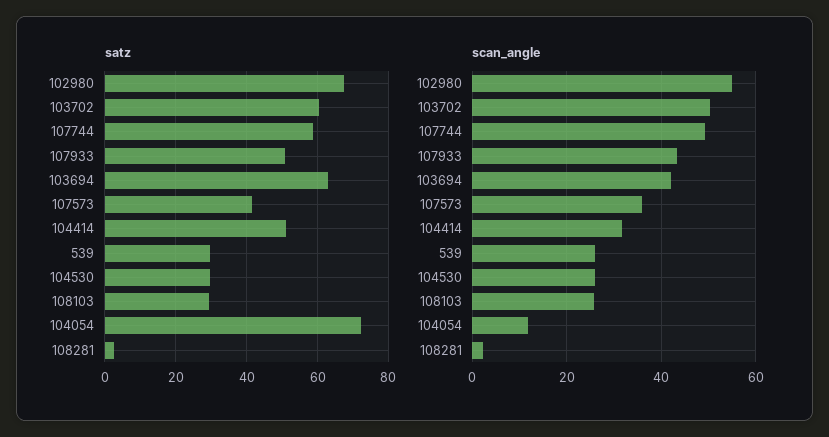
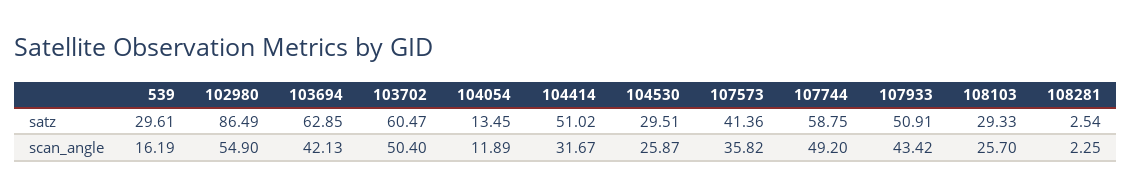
  {
    "satz": {
-     "102980": 68,
+     "102980": 86.49,
      "103702": 60.47,
      "107744": 58.75,
      "107933": 50.91,
      "103694": 62.85,
      "107573": 41.36,
      "104414": 51.02,
      "539": 29.61,
      "104530": 29.51,
      "108103": 29.33,
-     "104054": 72,
+     "104054": 13.45,
      "108281": 2.54
    },
    "scan_angle": {
      "102980": 54.9,
      "103702": 50.4,
      "107744": 49.2,
      "107933": 43.42,
      "103694": 42.13,
      "107573": 35.82,
      "104414": 31.67,
-     "539": 26,
+     "539": 16.19,
      "104530": 25.87,
      "108103": 25.7,
      "104054": 11.89,
      "108281": 2.25
    }
  }

